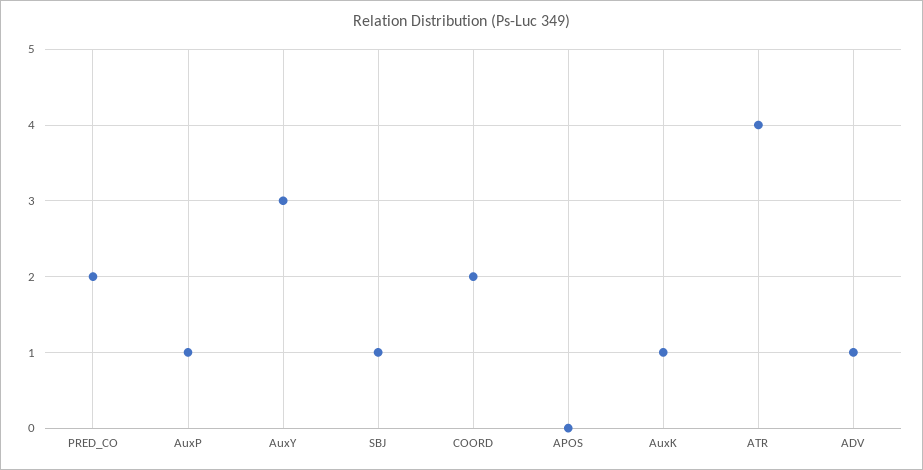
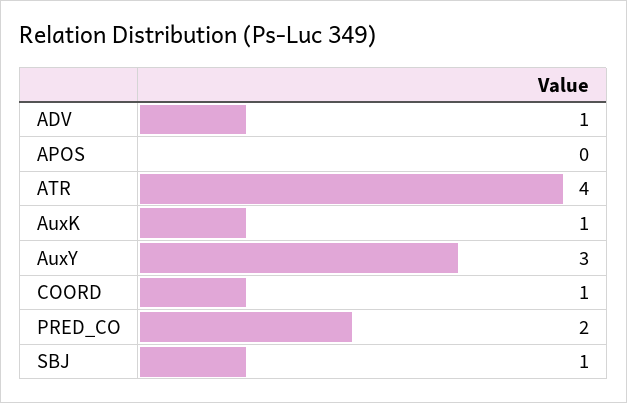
  {
    "PRED_CO": 2,
-   "AuxP": 1,
    "AuxY": 3,
    "SBJ": 1,
-   "COORD": 2,
+   "COORD": 1,
    "APOS": 0,
    "AuxK": 1,
    "ATR": 4,
    "ADV": 1
  }

